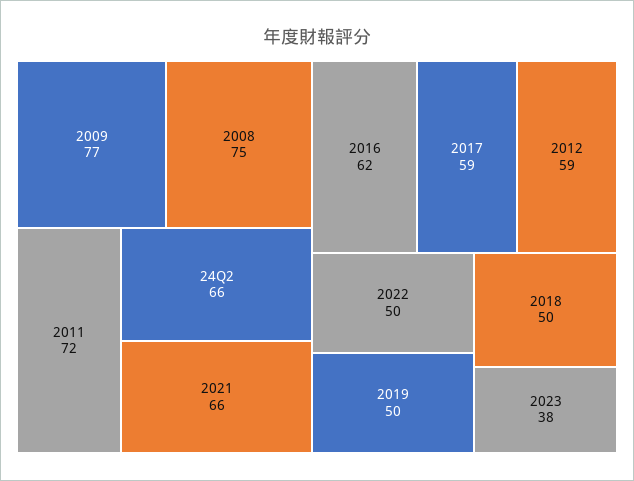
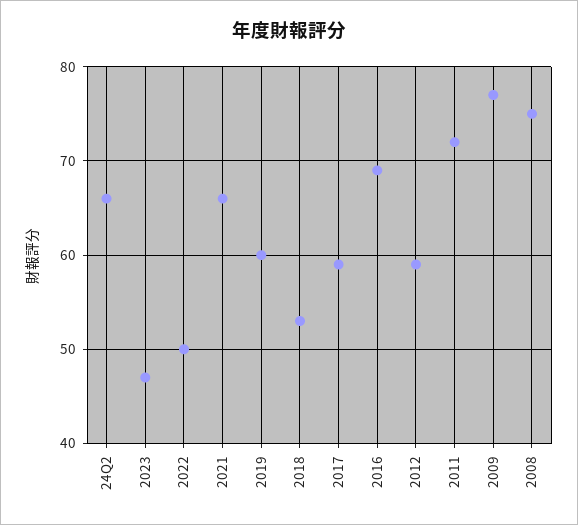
  {
    "2009": 77,
    "2008": 75,
    "2011": 72,
    "24Q2": 66,
    "2021": 66,
-   "2016": 62,
+   "2016": 69,
    "2017": 59,
    "2012": 59,
    "2022": 50,
-   "2019": 50,
+   "2019": 60,
-   "2018": 50,
+   "2018": 53,
-   "2023": 38
+   "2023": 47
  }

